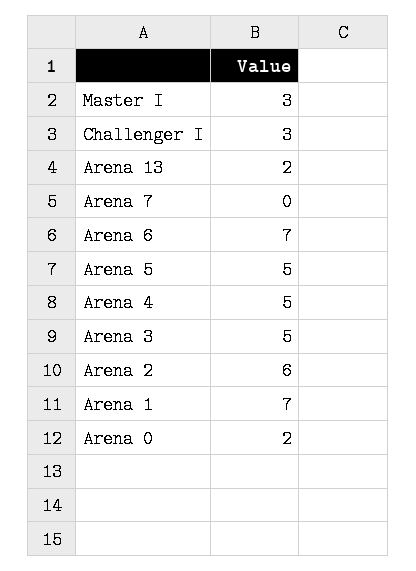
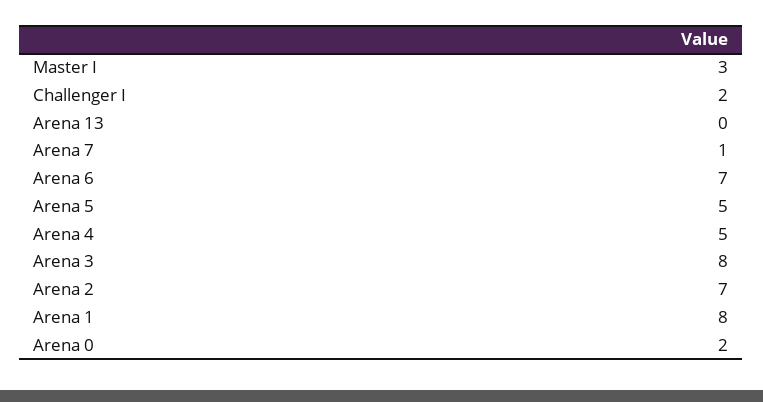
  {
    "Master I": 3,
-   "Challenger I": 3,
+   "Challenger I": 2,
-   "Arena 13": 2,
+   "Arena 13": 0,
-   "Arena 7": 0,
+   "Arena 7": 1,
    "Arena 6": 7,
    "Arena 5": 5,
    "Arena 4": 5,
-   "Arena 3": 5,
+   "Arena 3": 8,
-   "Arena 2": 6,
+   "Arena 2": 7,
-   "Arena 1": 7,
+   "Arena 1": 8,
    "Arena 0": 2
  }

